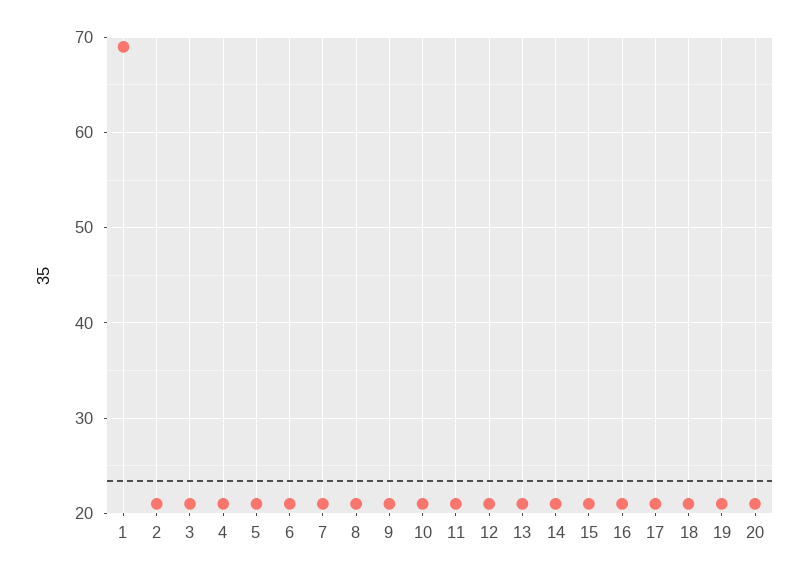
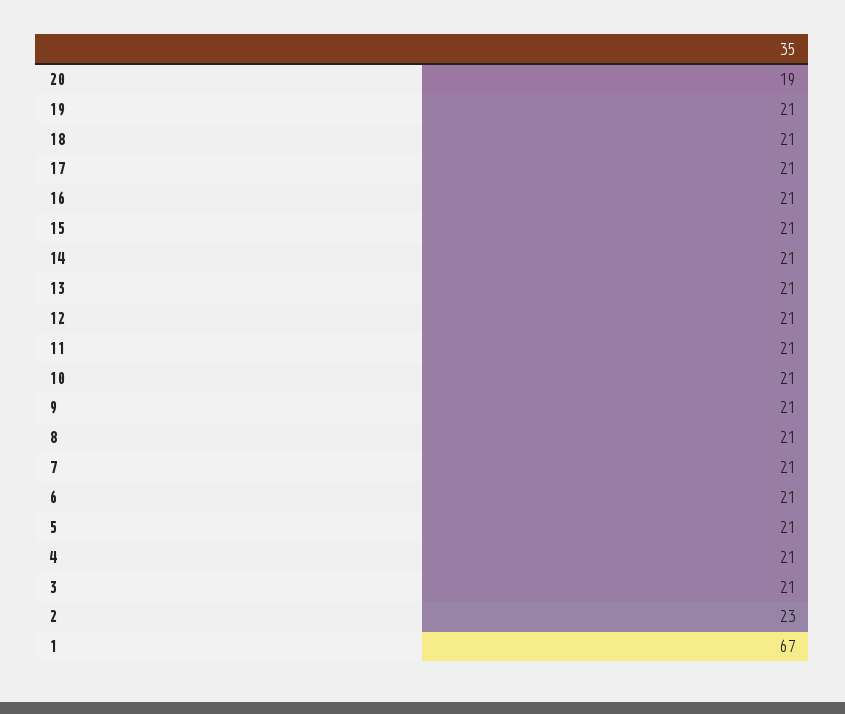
  {
-   "1": 69,
+   "1": 67,
-   "2": 21,
+   "2": 23,
    "3": 21,
    "4": 21,
    "5": 21,
    "6": 21,
    "7": 21,
    "8": 21,
    "9": 21,
    "10": 21,
    "11": 21,
    "12": 21,
    "13": 21,
    "14": 21,
    "15": 21,
    "16": 21,
    "17": 21,
    "18": 21,
    "19": 21,
-   "20": 21
+   "20": 19
  }

